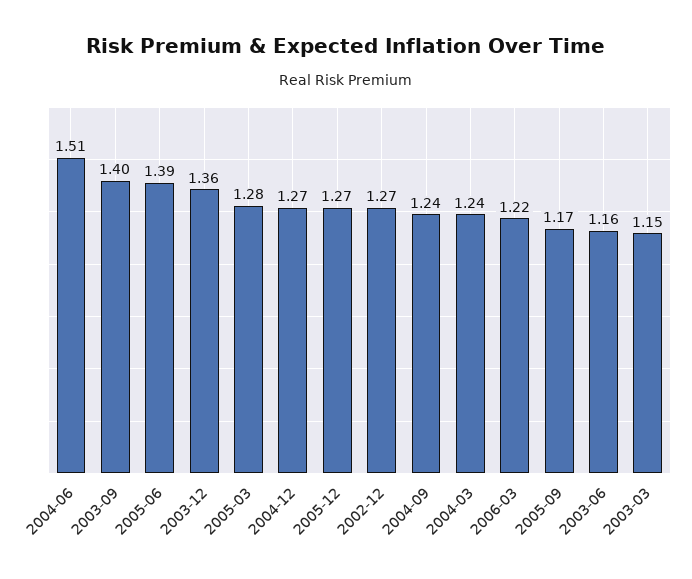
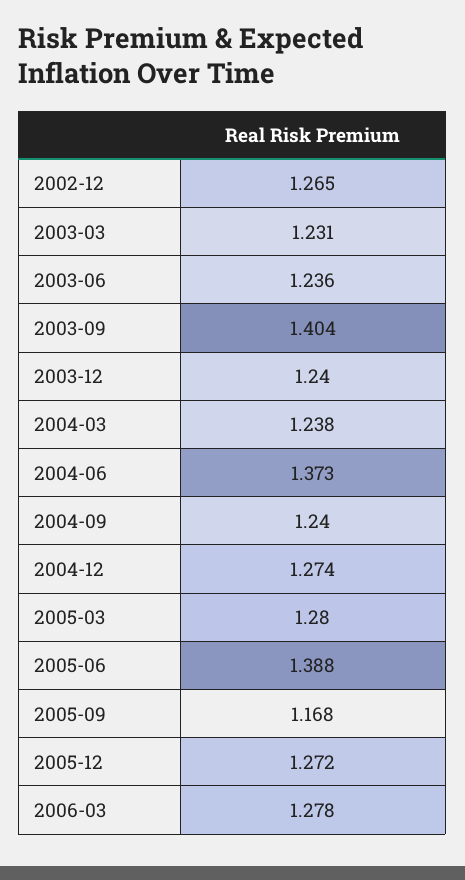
  {
-   "2004-06": 1.51,
+   "2004-06": 1.373,
    "2003-09": 1.404,
    "2005-06": 1.388,
-   "2003-12": 1.36,
+   "2003-12": 1.24,
    "2005-03": 1.28,
    "2004-12": 1.274,
    "2005-12": 1.272,
    "2002-12": 1.265,
    "2004-09": 1.24,
    "2004-03": 1.238,
-   "2006-03": 1.22,
+   "2006-03": 1.278,
    "2005-09": 1.168,
-   "2003-06": 1.16,
+   "2003-06": 1.236,
-   "2003-03": 1.15
+   "2003-03": 1.231
  }

